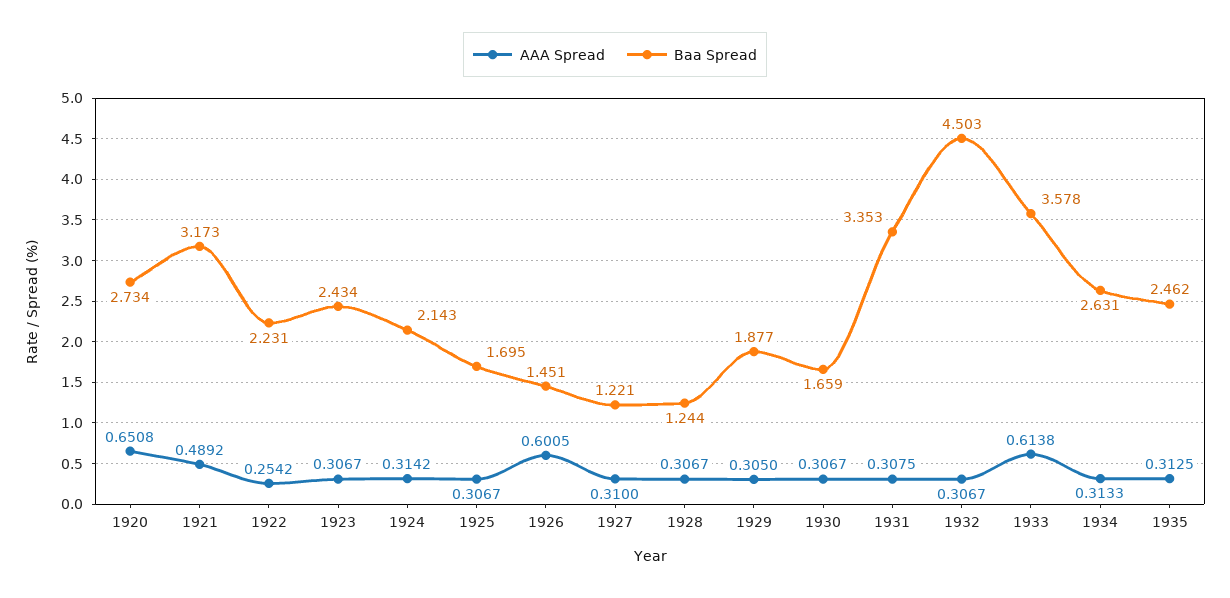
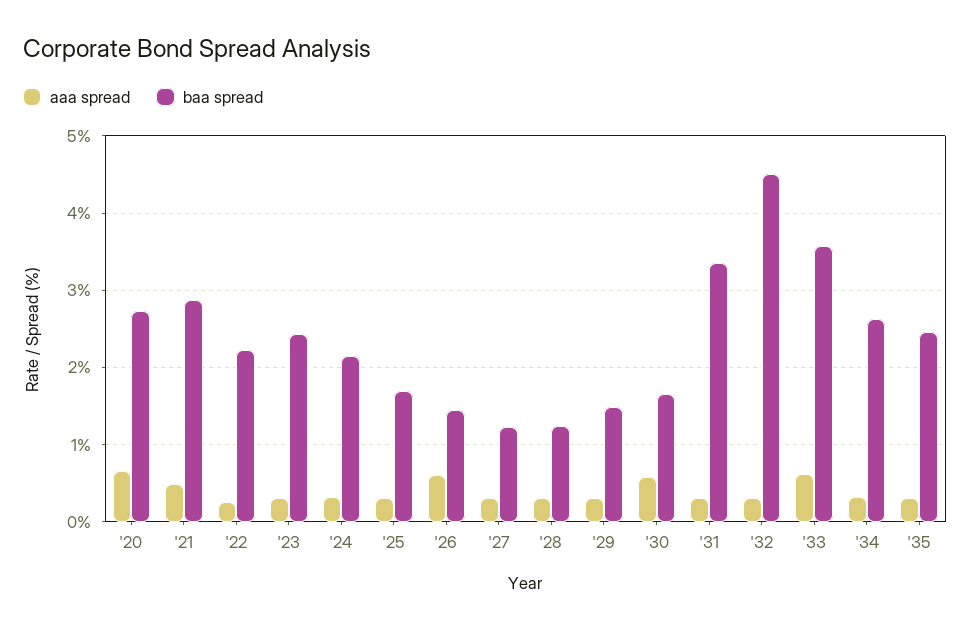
  {
    "AAA Spread": {
      "1920": 0.6508,
      "1921": 0.4892,
      "1922": 0.2542,
      "1923": 0.3067,
      "1924": 0.3142,
      "1925": 0.3067,
      "1926": 0.6005,
      "1927": 0.31,
      "1928": 0.3067,
      "1929": 0.305,
-     "1930": 0.3067,
+     "1930": 0.6,
      "1931": 0.3075,
      "1932": 0.3067,
      "1933": 0.6138,
      "1934": 0.3133,
      "1935": 0.3125
    },
    "Baa Spread": {
      "1920": 2.734,
-     "1921": 3.173,
+     "1921": 2.9,
      "1922": 2.231,
      "1923": 2.434,
      "1924": 2.143,
      "1925": 1.695,
      "1926": 1.451,
      "1927": 1.221,
      "1928": 1.244,
-     "1929": 1.877,
+     "1929": 1.5,
      "1930": 1.659,
      "1931": 3.353,
      "1932": 4.503,
      "1933": 3.578,
      "1934": 2.631,
      "1935": 2.462
    }
  }

